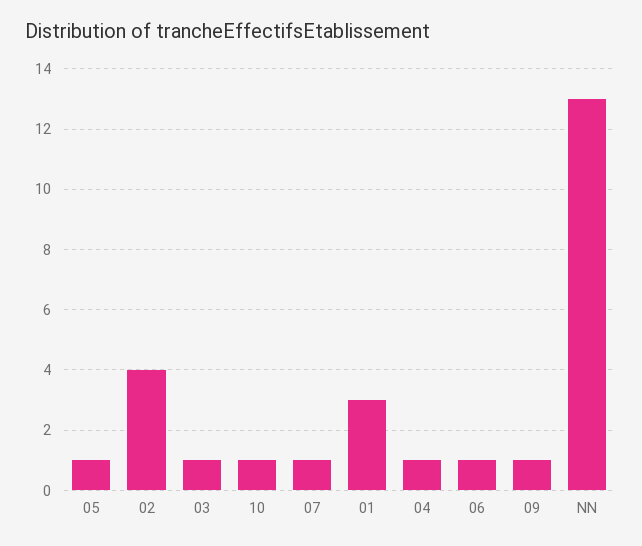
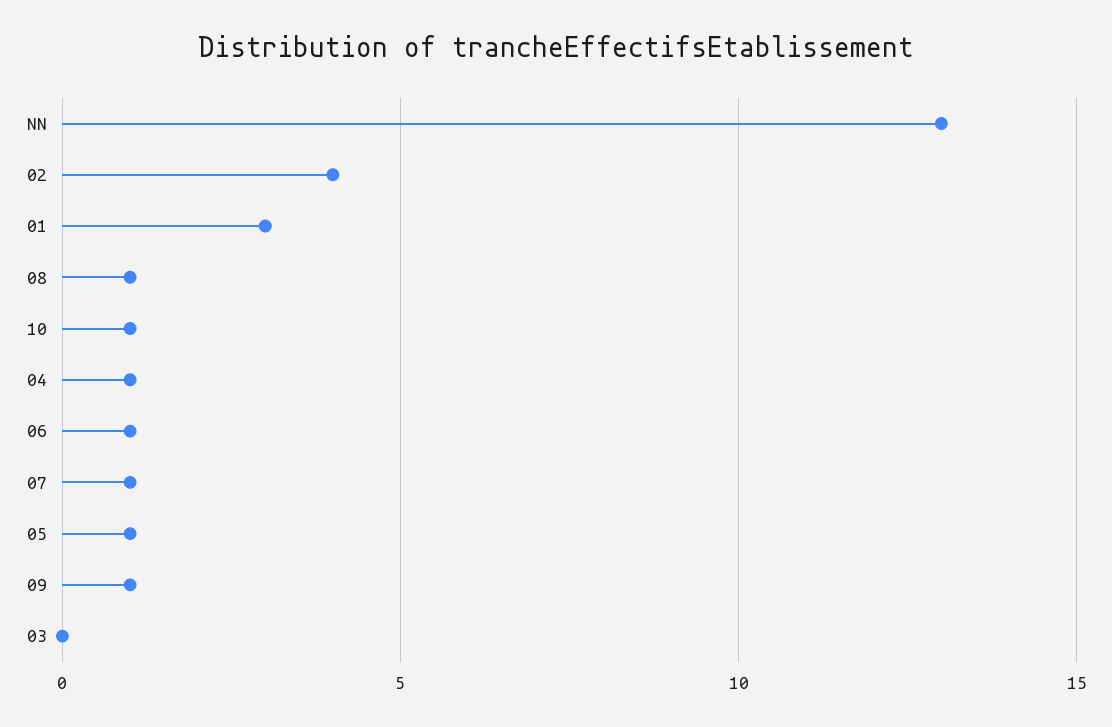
  {
    "05": 1,
    "02": 4,
-   "03": 1,
+   "03": 0,
    "10": 1,
    "07": 1,
    "01": 3,
    "04": 1,
    "06": 1,
    "09": 1,
-   "NN": 13
+   "NN": 13,
+   "08": 1
  }

